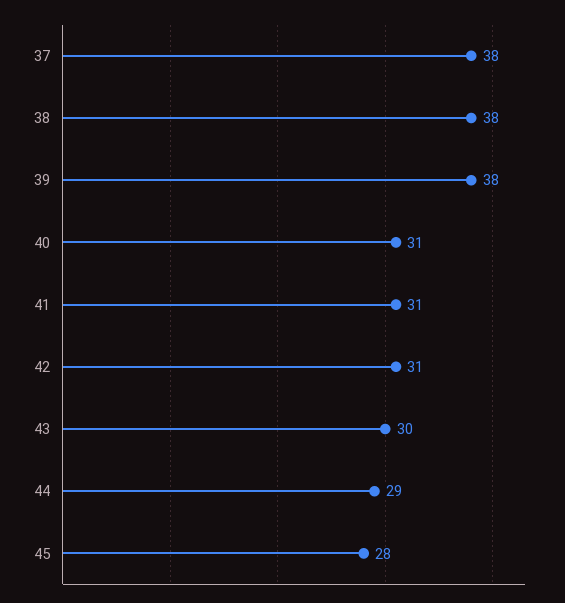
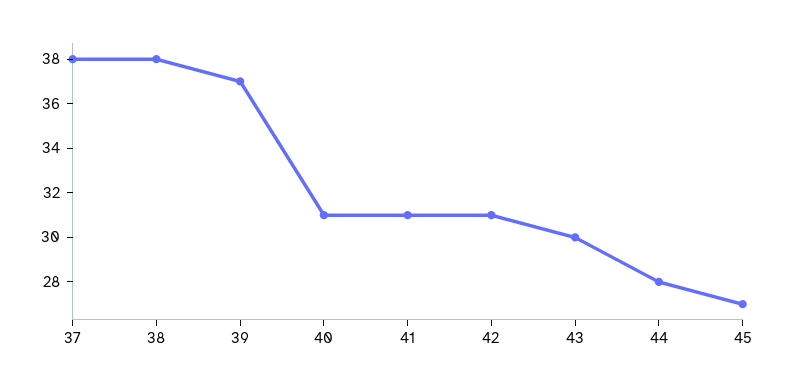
  {
    "37": 38,
    "38": 38,
-   "39": 38,
+   "39": 37,
    "40": 31,
    "41": 31,
    "42": 31,
    "43": 30,
-   "44": 29,
+   "44": 28,
-   "45": 28
+   "45": 27
  }

